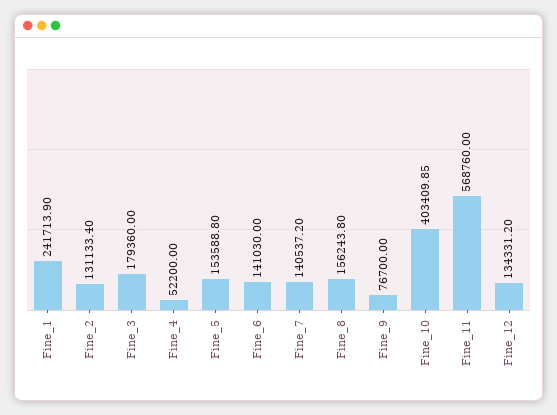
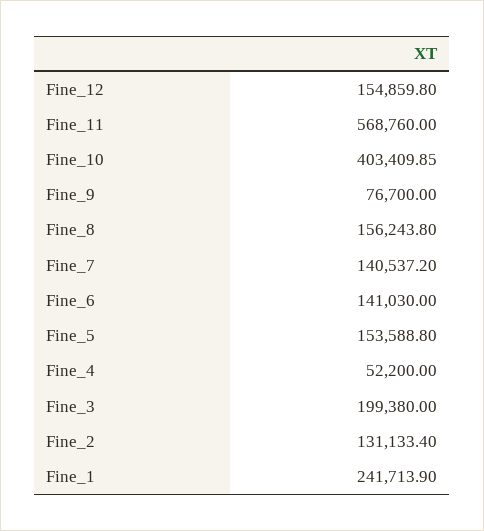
  {
    "Fine_1": 241713.9,
    "Fine_2": 131133.4,
-   "Fine_3": 179360,
+   "Fine_3": 199380,
    "Fine_4": 52200,
    "Fine_5": 153588.8,
    "Fine_6": 141030,
    "Fine_7": 140537.2,
    "Fine_8": 156243.8,
    "Fine_9": 76700,
    "Fine_10": 403409.85,
    "Fine_11": 568760,
-   "Fine_12": 134331.2
+   "Fine_12": 154859.8
  }

